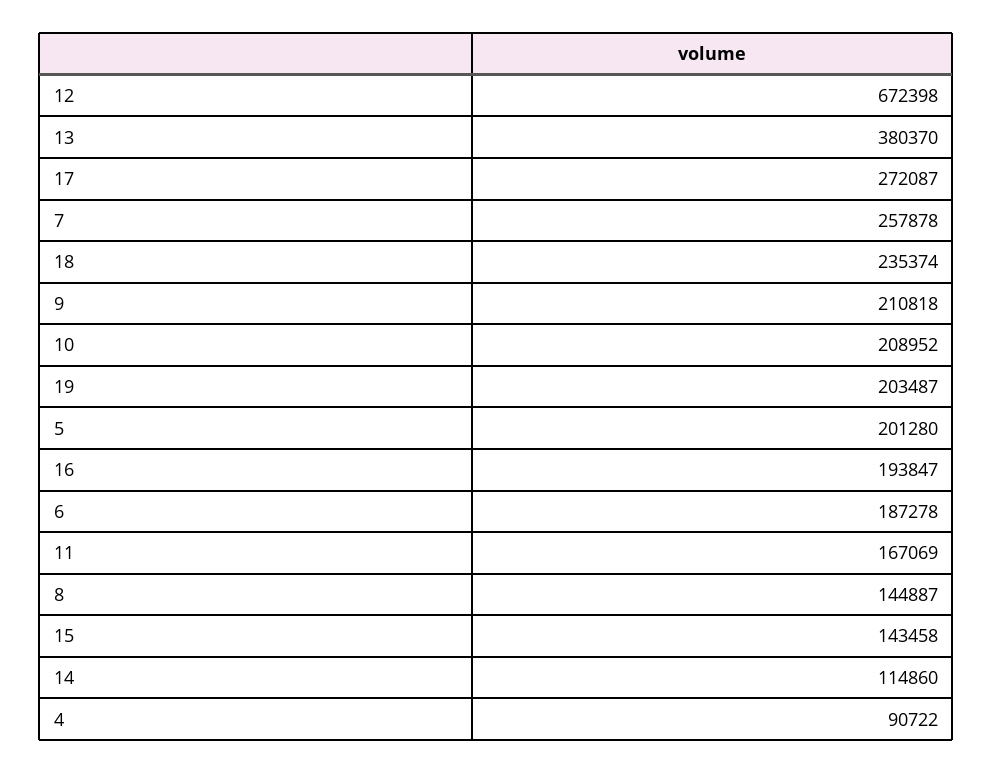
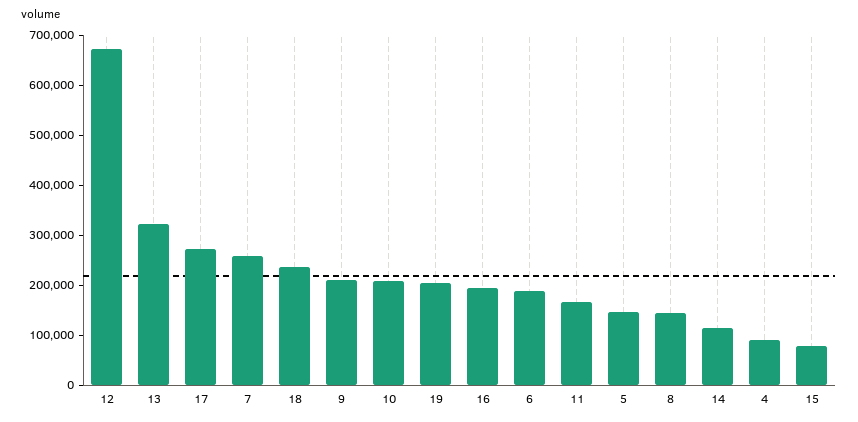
  {
    "12": 672398,
-   "13": 380370,
+   "13": 320000,
    "17": 272087,
    "7": 257878,
    "18": 235374,
    "9": 210818,
    "10": 208952,
    "19": 203487,
-   "5": 201280,
+   "5": 140000,
    "16": 193847,
    "6": 187278,
    "11": 167069,
    "8": 144887,
-   "15": 143458,
+   "15": 80000,
    "14": 114860,
    "4": 90722
  }

